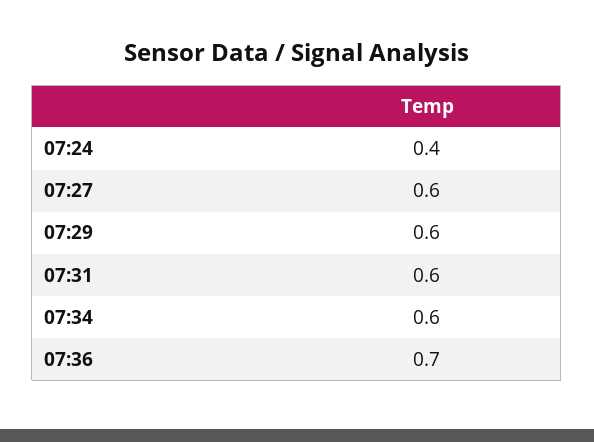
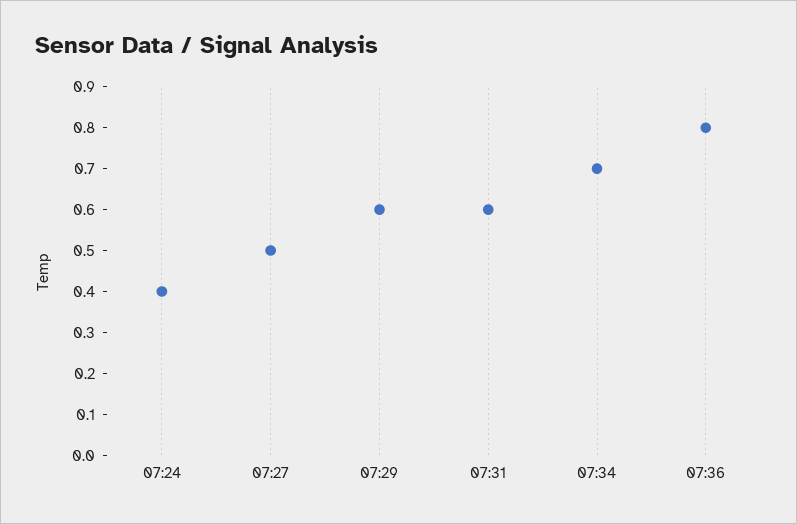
  {
    "07:24": 0.4,
-   "07:27": 0.6,
+   "07:27": 0.5,
    "07:29": 0.6,
    "07:31": 0.6,
-   "07:34": 0.6,
+   "07:34": 0.7,
-   "07:36": 0.7
+   "07:36": 0.8
  }

